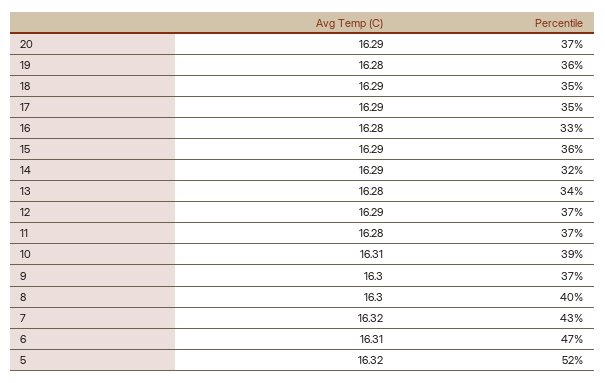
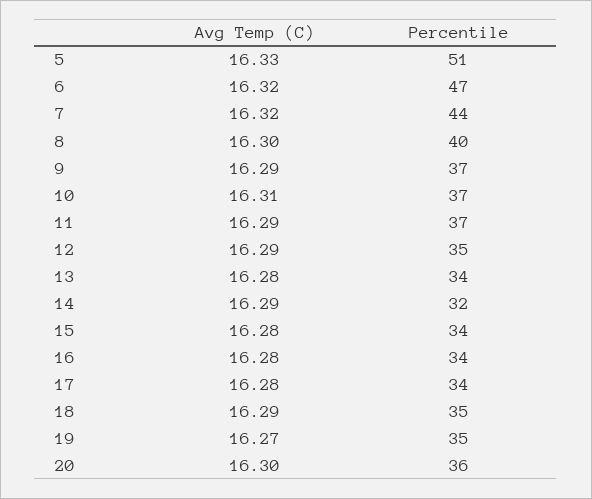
  {
    "Avg Temp (C)": {
-     "20": 16.29,
+     "20": 16.3,
-     "19": 16.28,
+     "19": 16.27,
      "18": 16.29,
-     "17": 16.29,
+     "17": 16.28,
      "16": 16.28,
-     "15": 16.29,
+     "15": 16.28,
      "14": 16.29,
      "13": 16.28,
      "12": 16.29,
-     "11": 16.28,
+     "11": 16.29,
      "10": 16.31,
-     "9": 16.3,
+     "9": 16.29,
      "8": 16.3,
      "7": 16.32,
-     "6": 16.31,
+     "6": 16.32,
-     "5": 16.32
+     "5": 16.33
    },
    "Percentile": {
-     "20": 37,
+     "20": 36,
-     "19": 36,
+     "19": 35,
      "18": 35,
-     "17": 35,
+     "17": 34,
-     "16": 33,
+     "16": 34,
-     "15": 36,
+     "15": 34,
      "14": 32,
      "13": 34,
-     "12": 37,
+     "12": 35,
      "11": 37,
-     "10": 39,
+     "10": 37,
      "9": 37,
      "8": 40,
-     "7": 43,
+     "7": 44,
      "6": 47,
-     "5": 52
+     "5": 51
    }
  }

